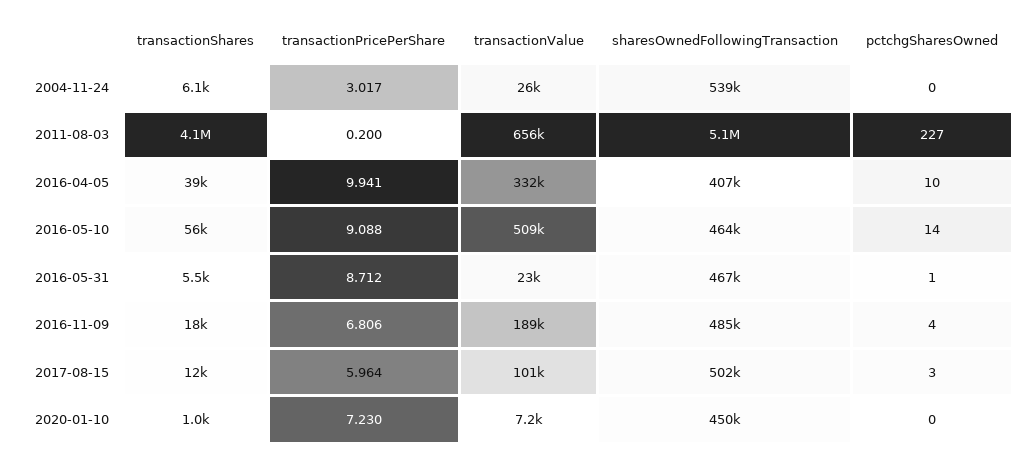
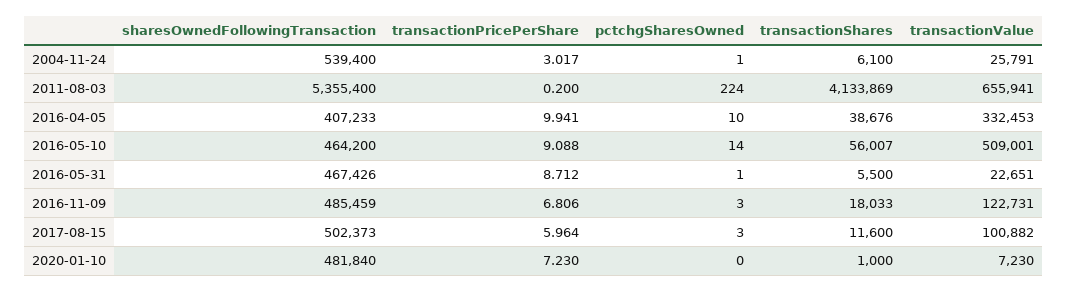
  {
    "transactionShares": {
      "2004-11-24": 6100,
      "2011-08-03": 4133869,
      "2016-04-05": 38676,
      "2016-05-10": 56007,
      "2016-05-31": 5500,
      "2016-11-09": 18033,
      "2017-08-15": 11600,
      "2020-01-10": 1000
    },
    "transactionPricePerShare": {
      "2004-11-24": 3.017,
      "2011-08-03": 0.2,
      "2016-04-05": 9.941,
      "2016-05-10": 9.088,
      "2016-05-31": 8.712,
      "2016-11-09": 6.806,
      "2017-08-15": 5.964,
      "2020-01-10": 7.23
    },
    "transactionValue": {
      "2004-11-24": 25791,
      "2011-08-03": 655941,
      "2016-04-05": 332453,
      "2016-05-10": 509001,
      "2016-05-31": 22651,
-     "2016-11-09": 189000,
+     "2016-11-09": 122731,
      "2017-08-15": 100882,
      "2020-01-10": 7230
    },
    "sharesOwnedFollowingTransaction": {
      "2004-11-24": 539400,
-     "2011-08-03": 5100000,
+     "2011-08-03": 5355400,
      "2016-04-05": 407233,
      "2016-05-10": 464200,
      "2016-05-31": 467426,
      "2016-11-09": 485459,
      "2017-08-15": 502373,
-     "2020-01-10": 450000
+     "2020-01-10": 481840
    },
    "pctchgSharesOwned": {
-     "2004-11-24": 0,
+     "2004-11-24": 1,
-     "2011-08-03": 227,
+     "2011-08-03": 224,
      "2016-04-05": 10,
      "2016-05-10": 14,
      "2016-05-31": 1,
-     "2016-11-09": 4,
+     "2016-11-09": 3,
      "2017-08-15": 3,
      "2020-01-10": 0
    }
  }

